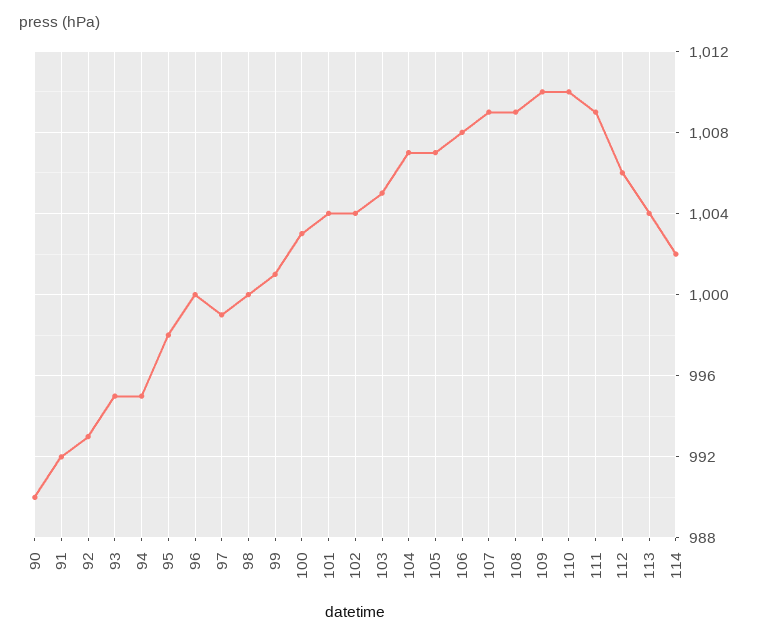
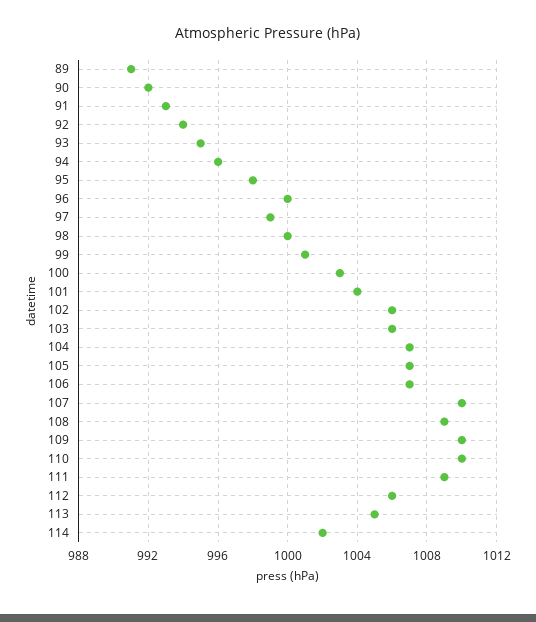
  {
-   "90": 990,
+   "90": 992,
-   "91": 992,
+   "91": 993,
-   "92": 993,
+   "92": 994,
    "93": 995,
-   "94": 995,
+   "94": 996,
    "95": 998,
    "96": 1000,
    "97": 999,
    "98": 1000,
    "99": 1001,
    "100": 1003,
    "101": 1004,
-   "102": 1004,
+   "102": 1006,
-   "103": 1005,
+   "103": 1006,
    "104": 1007,
    "105": 1007,
-   "106": 1008,
+   "106": 1007,
-   "107": 1009,
+   "107": 1010,
    "108": 1009,
    "109": 1010,
    "110": 1010,
    "111": 1009,
    "112": 1006,
-   "113": 1004,
+   "113": 1005,
-   "114": 1002
+   "114": 1002,
+   "89": 991
  }

